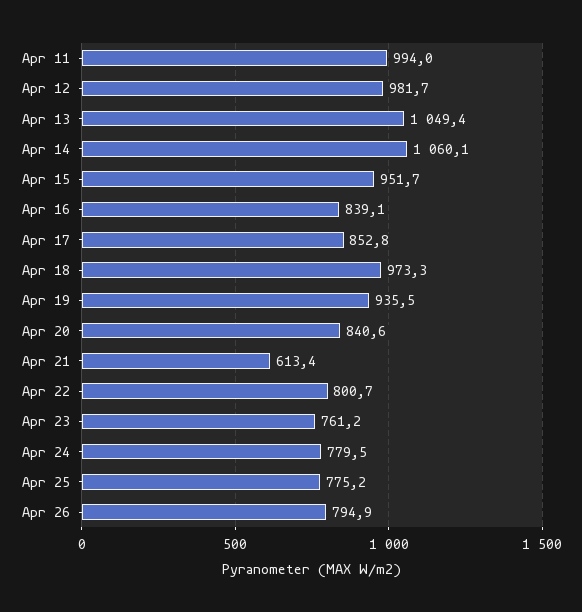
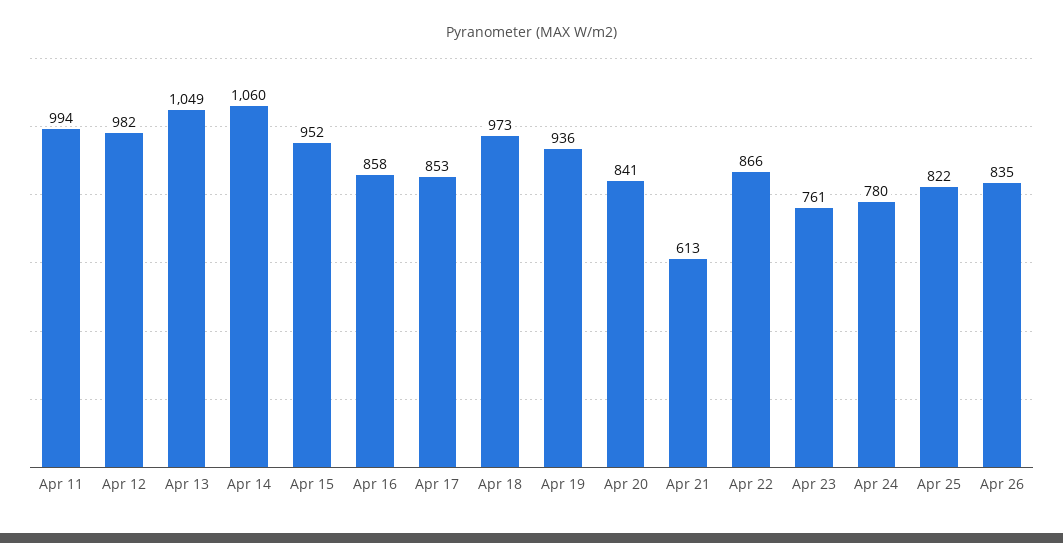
  {
    "Apr 11": 994,
    "Apr 12": 981.7,
    "Apr 13": 1049.4,
    "Apr 14": 1060.1,
    "Apr 15": 951.7,
-   "Apr 16": 839.1,
+   "Apr 16": 858,
    "Apr 17": 852.8,
    "Apr 18": 973.3,
    "Apr 19": 935.5,
    "Apr 20": 840.6,
    "Apr 21": 613.4,
-   "Apr 22": 800.7,
+   "Apr 22": 866,
    "Apr 23": 761.2,
    "Apr 24": 779.5,
-   "Apr 25": 775.2,
+   "Apr 25": 822,
-   "Apr 26": 794.9
+   "Apr 26": 835
  }

